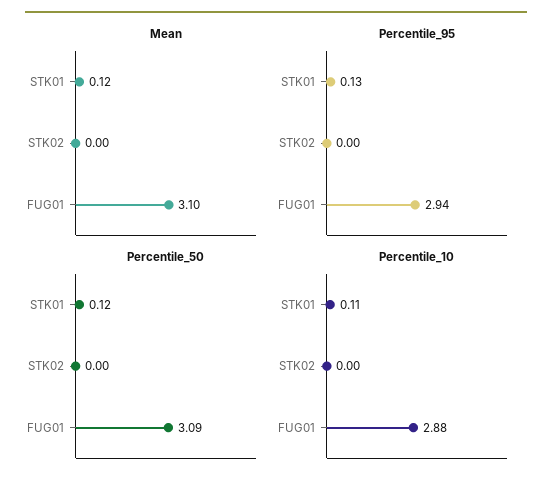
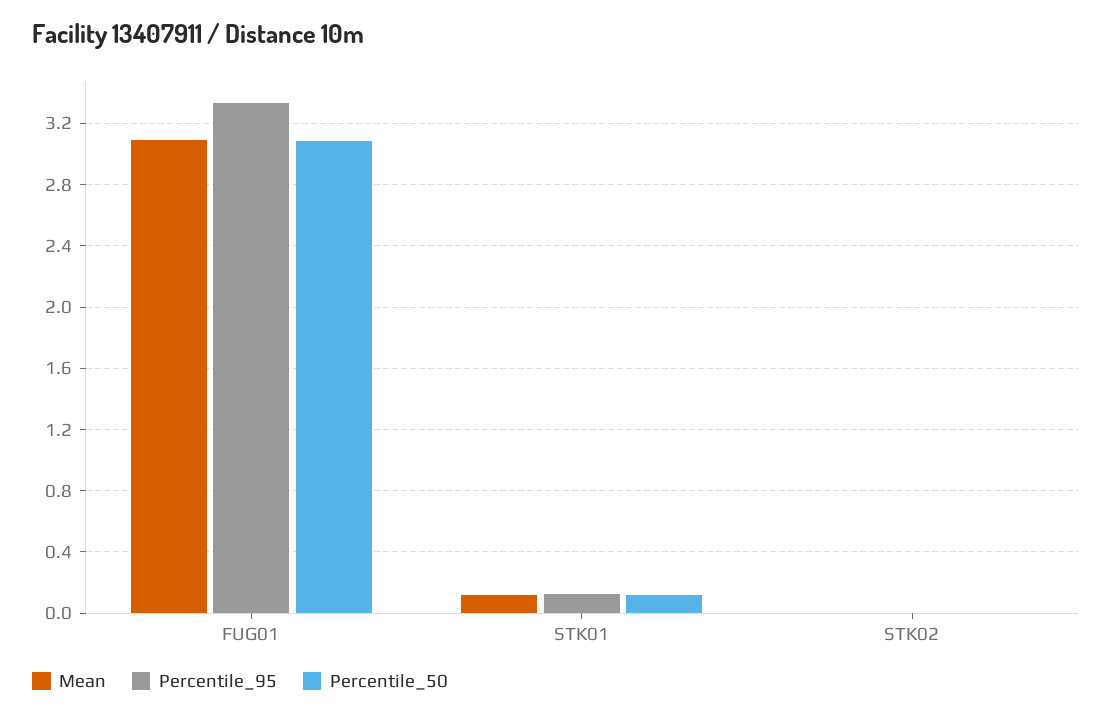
  {
    "Mean": {
      "STK01": 0.12,
      "STK02": 0,
      "FUG01": 3.1
    },
    "Percentile_95": {
      "STK01": 0.13,
      "STK02": 0,
-     "FUG01": 2.94
+     "FUG01": 3.35
    },
    "Percentile_50": {
      "STK01": 0.12,
      "STK02": 0,
      "FUG01": 3.09
-   },
+   }
-   "Percentile_10": {
-     "STK01": 0.11,
-     "STK02": 0,
-     "FUG01": 2.88
-   }
  }

